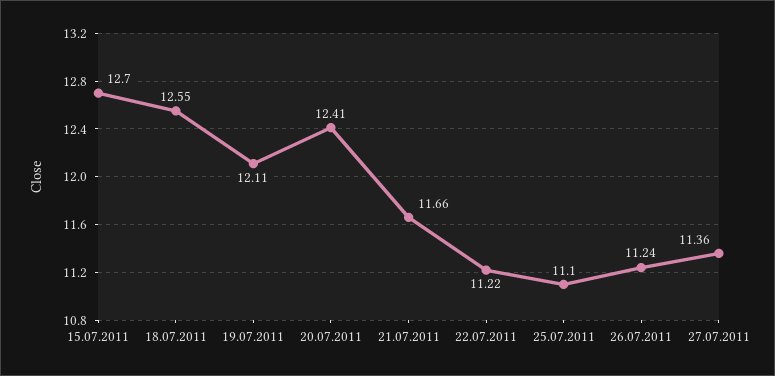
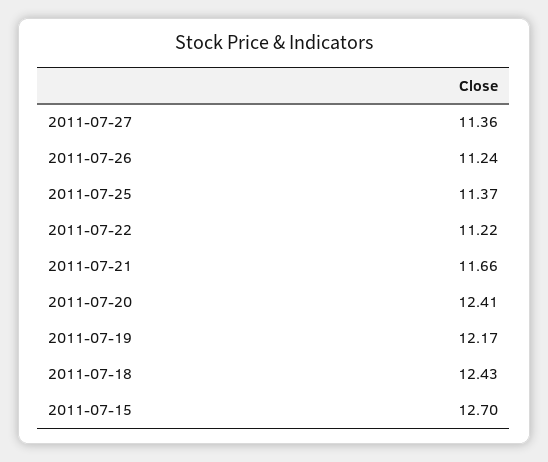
  {
    "15.07.2011": 12.7,
-   "18.07.2011": 12.55,
+   "18.07.2011": 12.43,
-   "19.07.2011": 12.11,
+   "19.07.2011": 12.17,
    "20.07.2011": 12.41,
    "21.07.2011": 11.66,
    "22.07.2011": 11.22,
-   "25.07.2011": 11.1,
+   "25.07.2011": 11.37,
    "26.07.2011": 11.24,
    "27.07.2011": 11.36
  }

